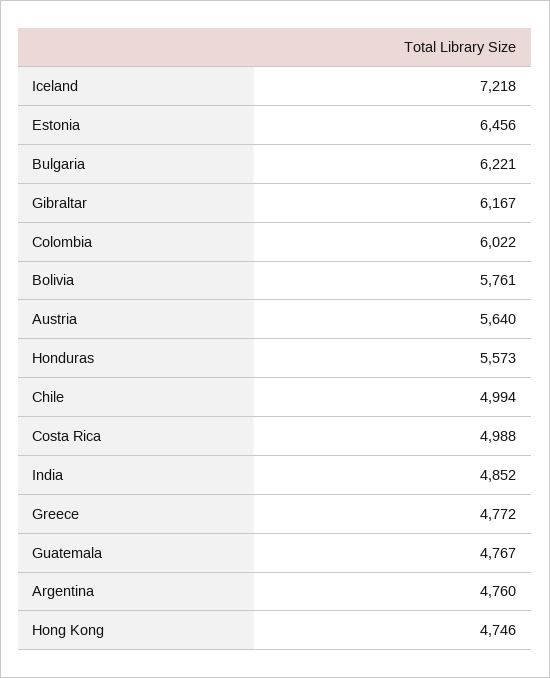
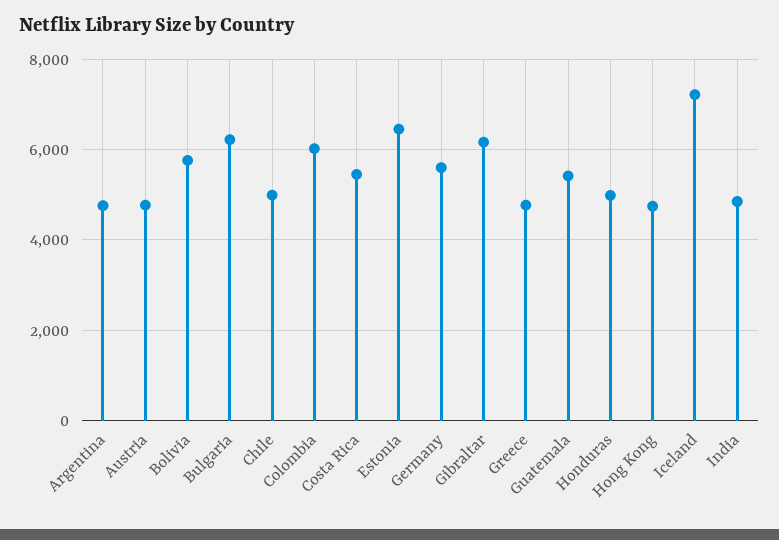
  {
    "Iceland": 7218,
    "Estonia": 6456,
    "Bulgaria": 6221,
    "Gibraltar": 6167,
    "Colombia": 6022,
    "Bolivia": 5761,
-   "Austria": 5640,
+   "Austria": 4800,
-   "Honduras": 5573,
+   "Honduras": 5000,
    "Chile": 4994,
-   "Costa Rica": 4988,
+   "Costa Rica": 5400,
    "India": 4852,
    "Greece": 4772,
-   "Guatemala": 4767,
+   "Guatemala": 5400,
    "Argentina": 4760,
-   "Hong Kong": 4746
+   "Hong Kong": 4746,
+   "Germany": 5600
  }

